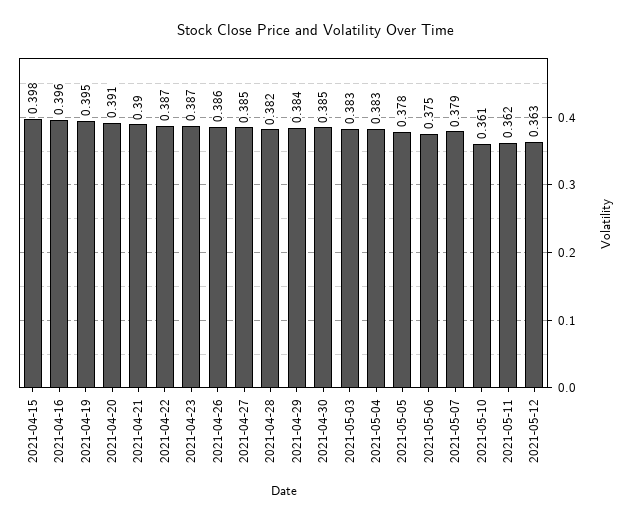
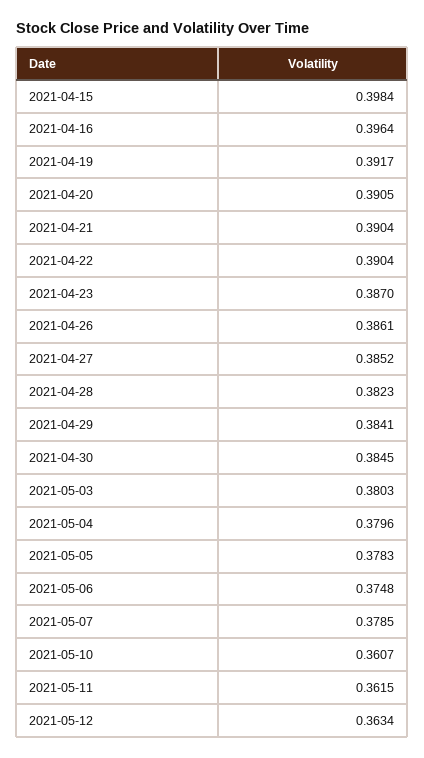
  {
    "2021-04-15": 0.3984,
    "2021-04-16": 0.3964,
-   "2021-04-19": 0.395,
+   "2021-04-19": 0.3917,
    "2021-04-20": 0.3905,
    "2021-04-21": 0.3904,
-   "2021-04-22": 0.387,
+   "2021-04-22": 0.3904,
    "2021-04-23": 0.387,
    "2021-04-26": 0.3861,
    "2021-04-27": 0.3852,
    "2021-04-28": 0.3823,
    "2021-04-29": 0.3841,
    "2021-04-30": 0.3845,
-   "2021-05-03": 0.383,
+   "2021-05-03": 0.3803,
-   "2021-05-04": 0.383,
+   "2021-05-04": 0.3796,
    "2021-05-05": 0.3783,
    "2021-05-06": 0.3748,
    "2021-05-07": 0.3785,
    "2021-05-10": 0.3607,
    "2021-05-11": 0.3615,
    "2021-05-12": 0.3634
  }

